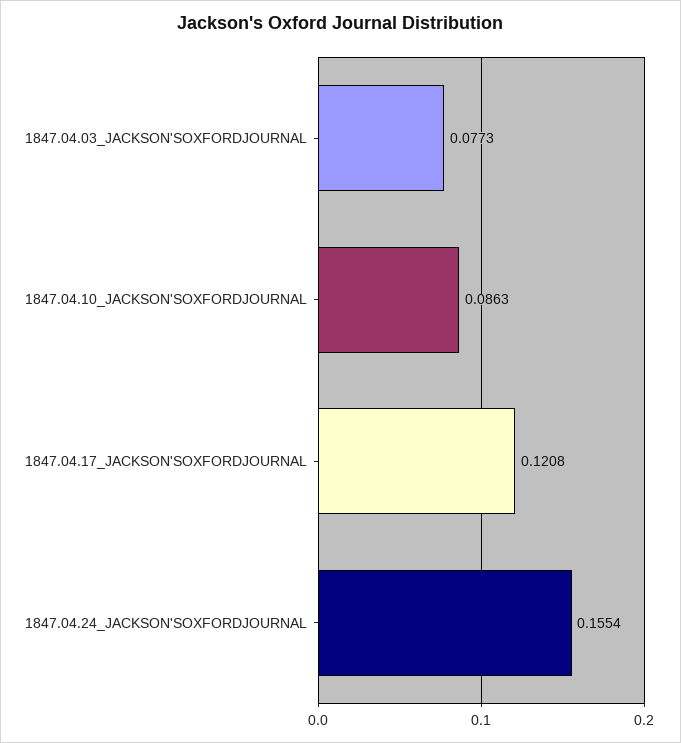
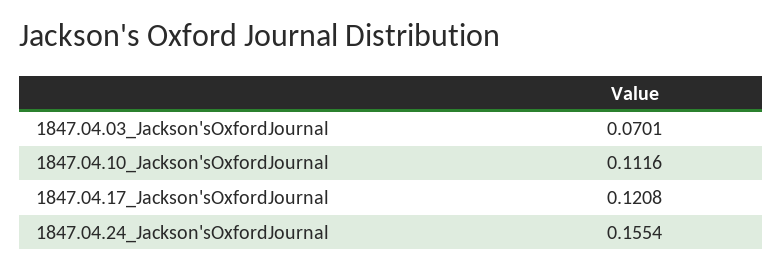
  {
-   "1847.04.03_JACKSON'SOXFORDJOURNAL": 0.0773,
+   "1847.04.03_JACKSON'SOXFORDJOURNAL": 0.0701,
-   "1847.04.10_JACKSON'SOXFORDJOURNAL": 0.0863,
+   "1847.04.10_JACKSON'SOXFORDJOURNAL": 0.1116,
    "1847.04.17_JACKSON'SOXFORDJOURNAL": 0.1208,
    "1847.04.24_JACKSON'SOXFORDJOURNAL": 0.1554
  }

